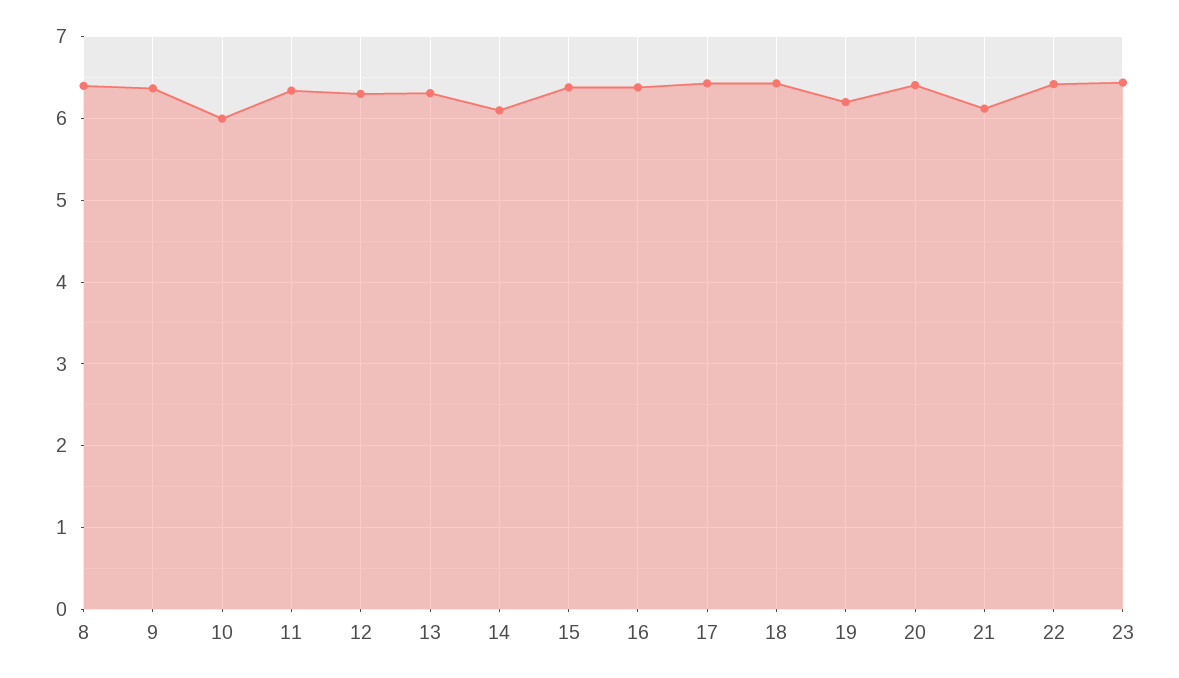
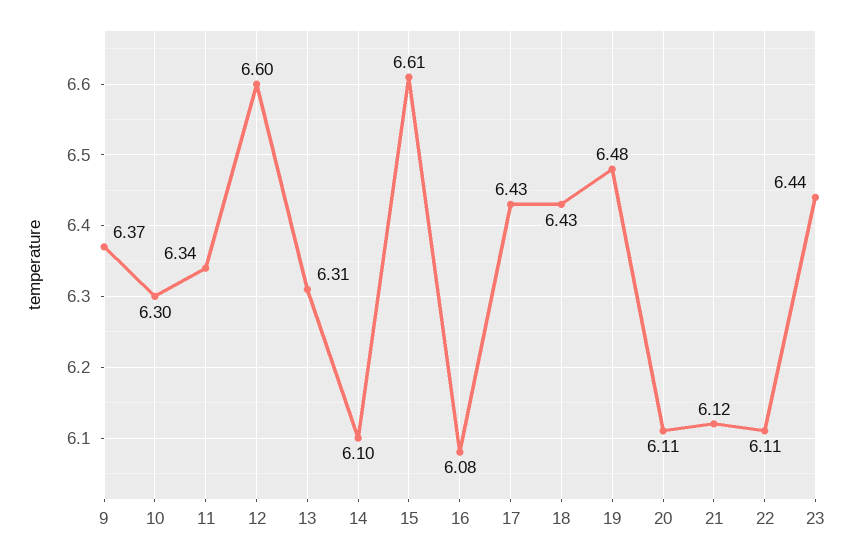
  {
-   "8": 6.4,
    "9": 6.37,
-   "10": 6,
+   "10": 6.3,
    "11": 6.34,
-   "12": 6.3,
+   "12": 6.6,
    "13": 6.31,
    "14": 6.1,
-   "15": 6.4,
+   "15": 6.61,
-   "16": 6.4,
+   "16": 6.08,
    "17": 6.43,
    "18": 6.43,
-   "19": 6.2,
+   "19": 6.48,
-   "20": 6.4,
+   "20": 6.11,
    "21": 6.12,
-   "22": 6.4,
+   "22": 6.11,
    "23": 6.44
  }

